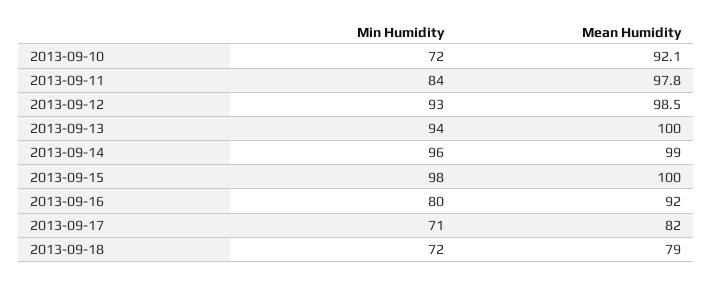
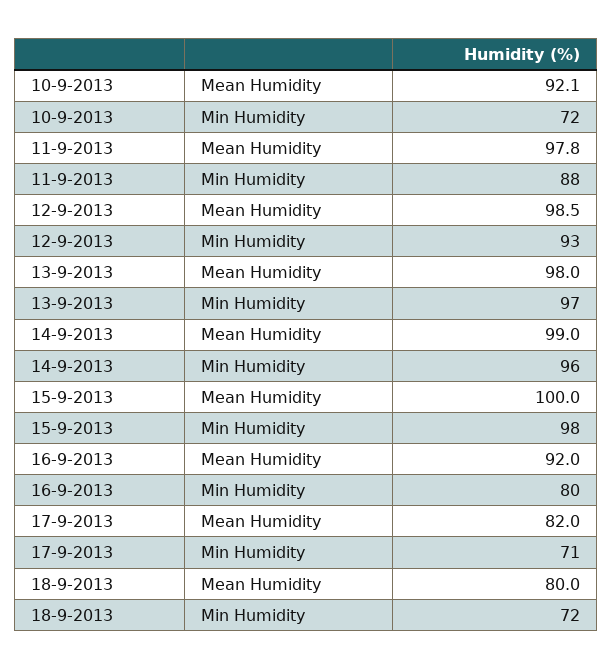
  {
    "Min Humidity": {
      "2013-09-10": 72,
-     "2013-09-11": 84,
+     "2013-09-11": 88,
      "2013-09-12": 93,
-     "2013-09-13": 94,
+     "2013-09-13": 97,
      "2013-09-14": 96,
      "2013-09-15": 98,
      "2013-09-16": 80,
      "2013-09-17": 71,
      "2013-09-18": 72
    },
    "Mean Humidity": {
      "2013-09-10": 92.1,
      "2013-09-11": 97.8,
      "2013-09-12": 98.5,
-     "2013-09-13": 100,
+     "2013-09-13": 98,
      "2013-09-14": 99,
      "2013-09-15": 100,
      "2013-09-16": 92,
      "2013-09-17": 82,
-     "2013-09-18": 79
+     "2013-09-18": 80
    }
  }

